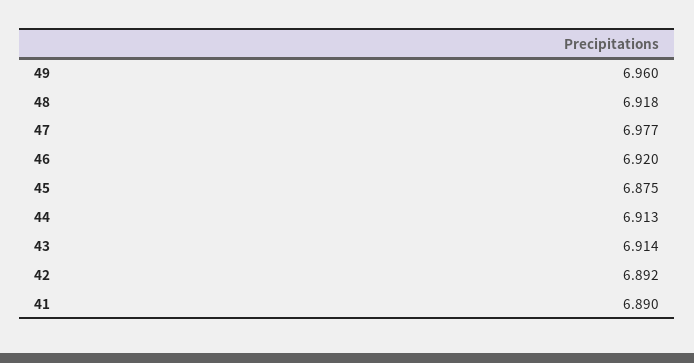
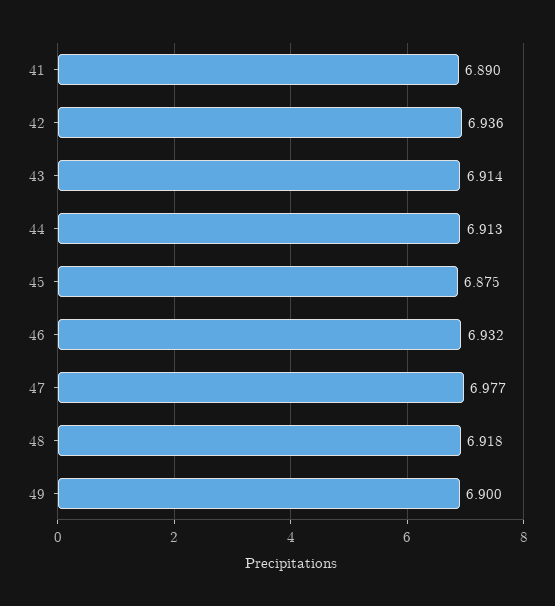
  {
-   "49": 6.96,
+   "49": 6.9,
    "48": 6.918,
    "47": 6.977,
-   "46": 6.92,
+   "46": 6.932,
    "45": 6.875,
    "44": 6.913,
    "43": 6.914,
-   "42": 6.892,
+   "42": 6.936,
    "41": 6.89
  }

